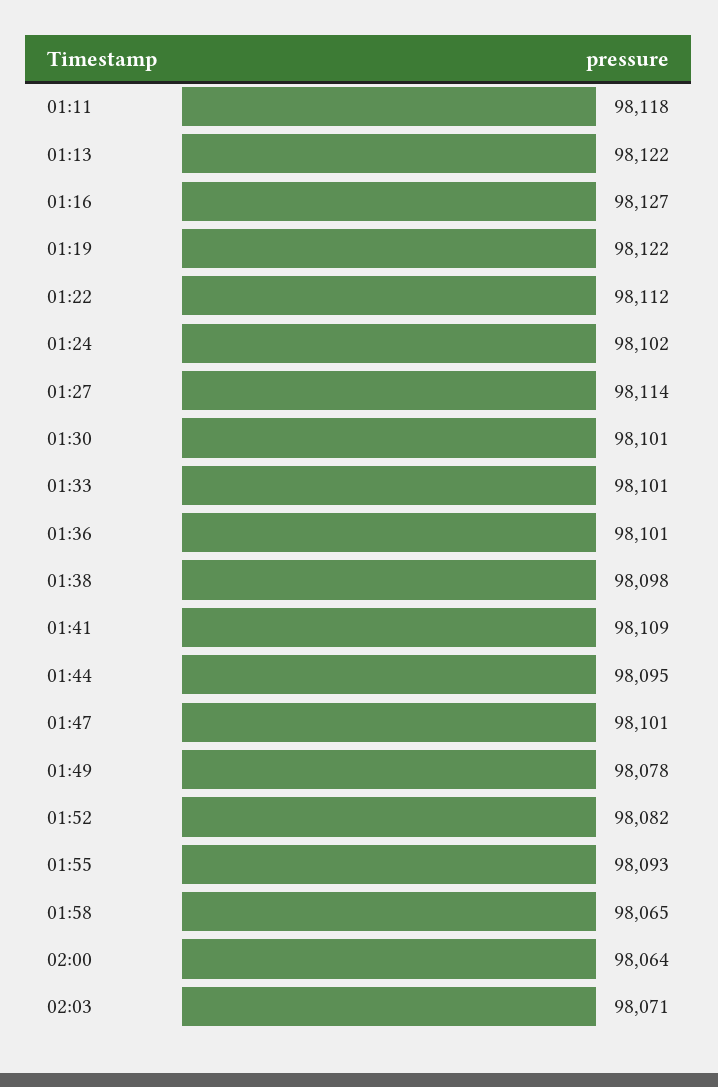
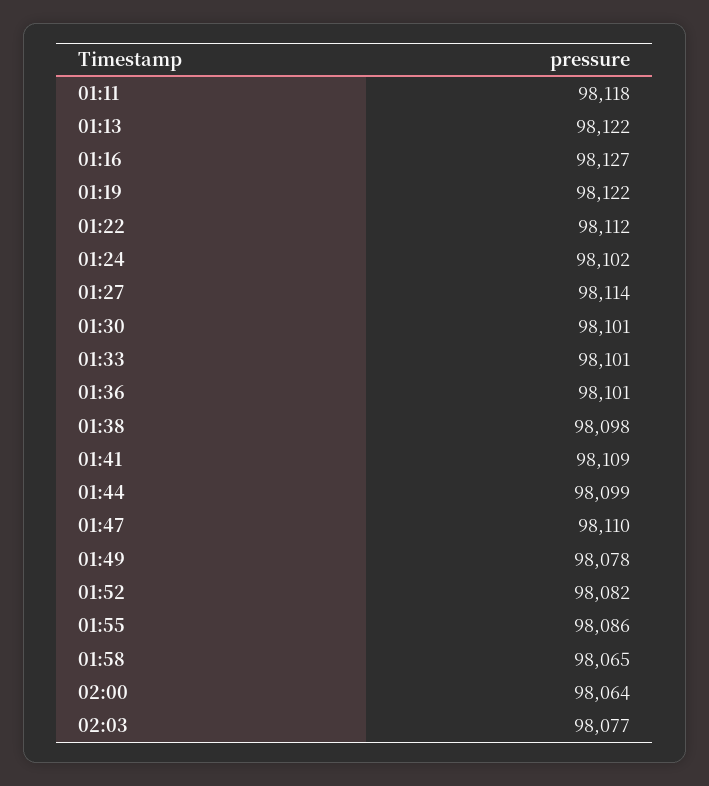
  {
    "01:11": 98118,
    "01:13": 98122,
    "01:16": 98127,
    "01:19": 98122,
    "01:22": 98112,
    "01:24": 98102,
    "01:27": 98114,
    "01:30": 98101,
    "01:33": 98101,
    "01:36": 98101,
    "01:38": 98098,
    "01:41": 98109,
-   "01:44": 98095,
+   "01:44": 98099,
-   "01:47": 98101,
+   "01:47": 98110,
    "01:49": 98078,
    "01:52": 98082,
-   "01:55": 98093,
+   "01:55": 98086,
    "01:58": 98065,
    "02:00": 98064,
-   "02:03": 98071
+   "02:03": 98077
  }

